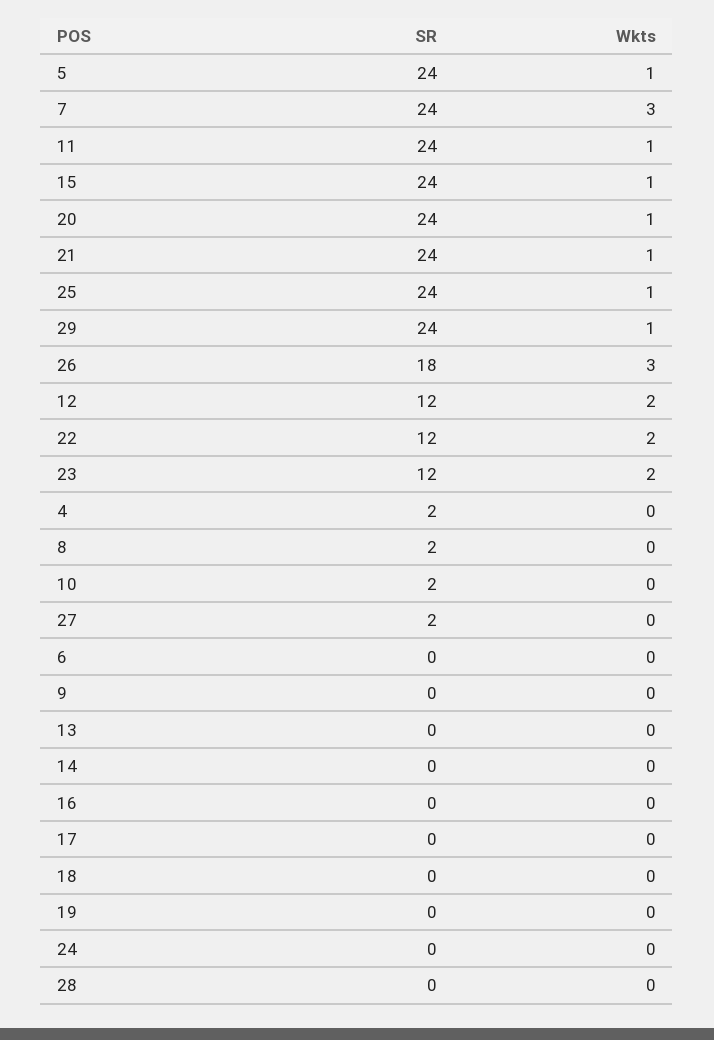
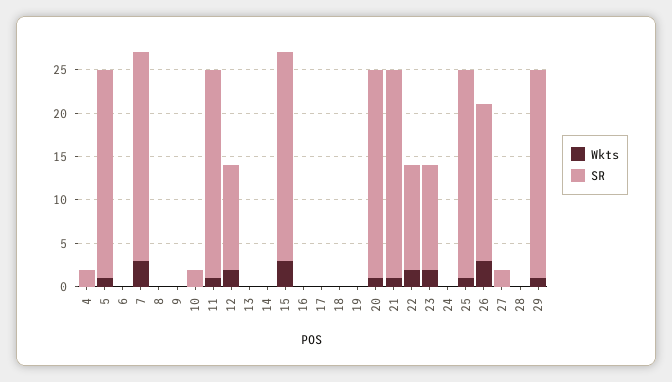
  {
    "SR": {
      "5": 24,
      "7": 24,
      "11": 24,
      "15": 24,
      "20": 24,
      "21": 24,
      "25": 24,
      "29": 24,
      "26": 18,
      "12": 12,
      "22": 12,
      "23": 12,
      "4": 2,
-     "8": 2,
+     "8": 0,
      "10": 2,
      "27": 2,
      "6": 0,
      "9": 0,
      "13": 0,
      "14": 0,
      "16": 0,
      "17": 0,
      "18": 0,
      "19": 0,
      "24": 0,
      "28": 0
    },
    "Wkts": {
      "5": 1,
      "7": 3,
      "11": 1,
-     "15": 1,
+     "15": 3,
      "20": 1,
      "21": 1,
      "25": 1,
      "29": 1,
      "26": 3,
      "12": 2,
      "22": 2,
      "23": 2,
      "4": 0,
      "8": 0,
      "10": 0,
      "27": 0,
      "6": 0,
      "9": 0,
      "13": 0,
      "14": 0,
      "16": 0,
      "17": 0,
      "18": 0,
      "19": 0,
      "24": 0,
      "28": 0
    }
  }

